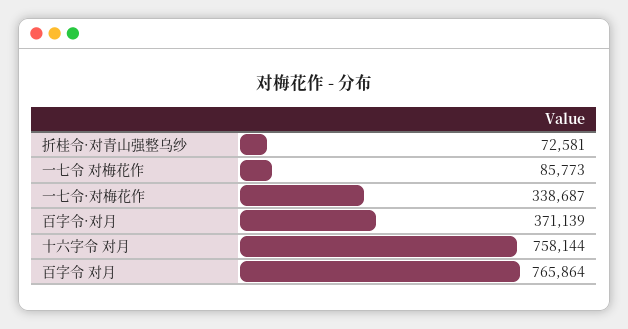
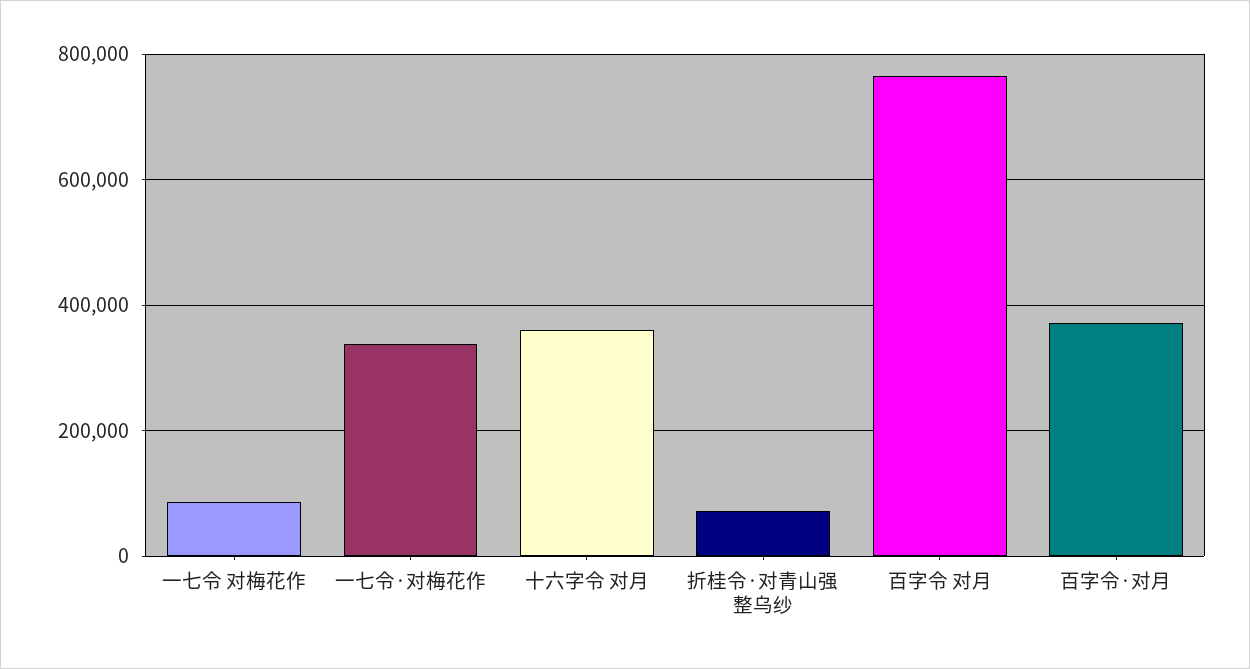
  {
    "折桂令·对青山强整乌纱": 72581,
    "一七令 对梅花作": 85773,
    "一七令·对梅花作": 338687,
    "百字令·对月": 371139,
-   "十六字令 对月": 758144,
+   "十六字令 对月": 360000,
    "百字令 对月": 765864
  }

